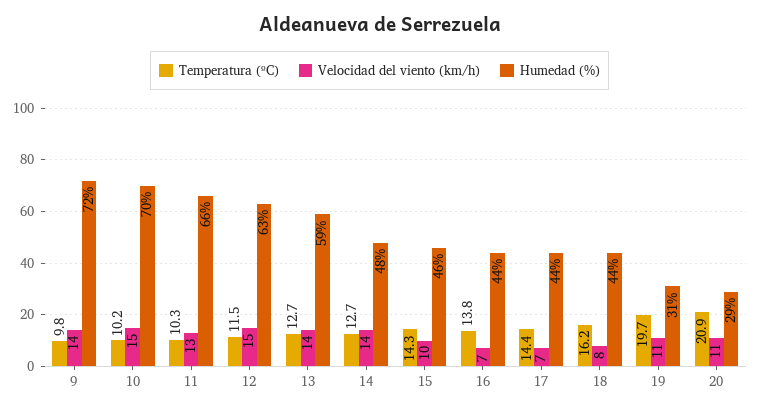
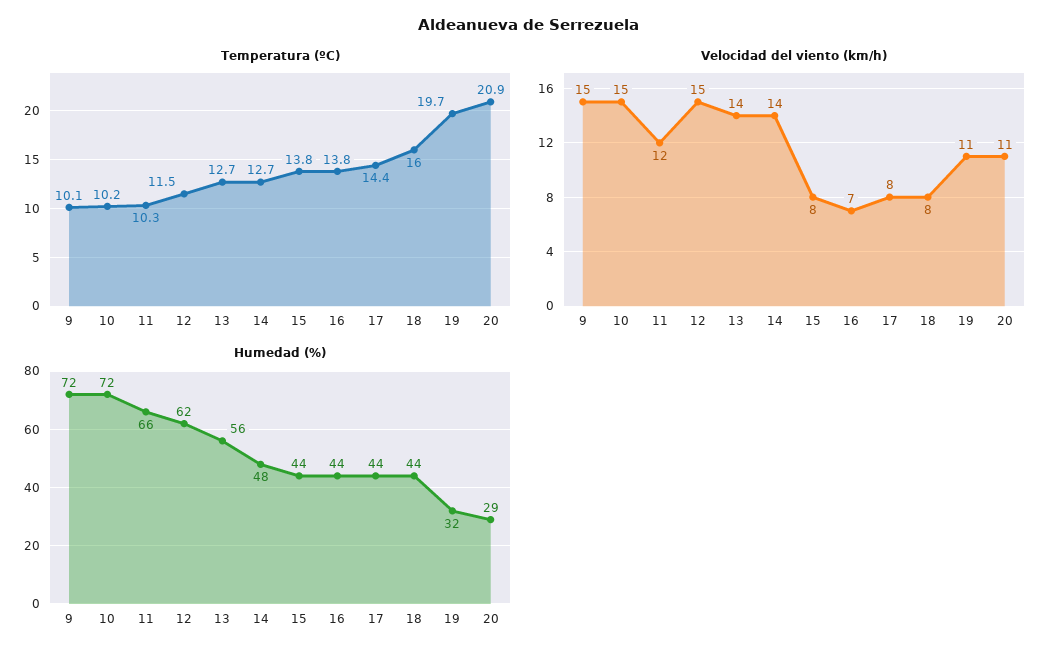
  {
    "Temperatura (ºC)": {
-     "9": 9.8,
+     "9": 10.1,
      "10": 10.2,
      "11": 10.3,
      "12": 11.5,
      "13": 12.7,
      "14": 12.7,
-     "15": 14.3,
+     "15": 13.8,
      "16": 13.8,
      "17": 14.4,
-     "18": 16.2,
+     "18": 16,
      "19": 19.7,
      "20": 20.9
    },
    "Velocidad del viento (km/h)": {
-     "9": 14,
+     "9": 15,
      "10": 15,
-     "11": 13,
+     "11": 12,
      "12": 15,
      "13": 14,
      "14": 14,
-     "15": 10,
+     "15": 8,
      "16": 7,
-     "17": 7,
+     "17": 8,
      "18": 8,
      "19": 11,
      "20": 11
    },
    "Humedad (%)": {
      "9": 72,
-     "10": 70,
+     "10": 72,
      "11": 66,
-     "12": 63,
+     "12": 62,
-     "13": 59,
+     "13": 56,
      "14": 48,
-     "15": 46,
+     "15": 44,
      "16": 44,
      "17": 44,
      "18": 44,
-     "19": 31,
+     "19": 32,
      "20": 29
    }
  }

